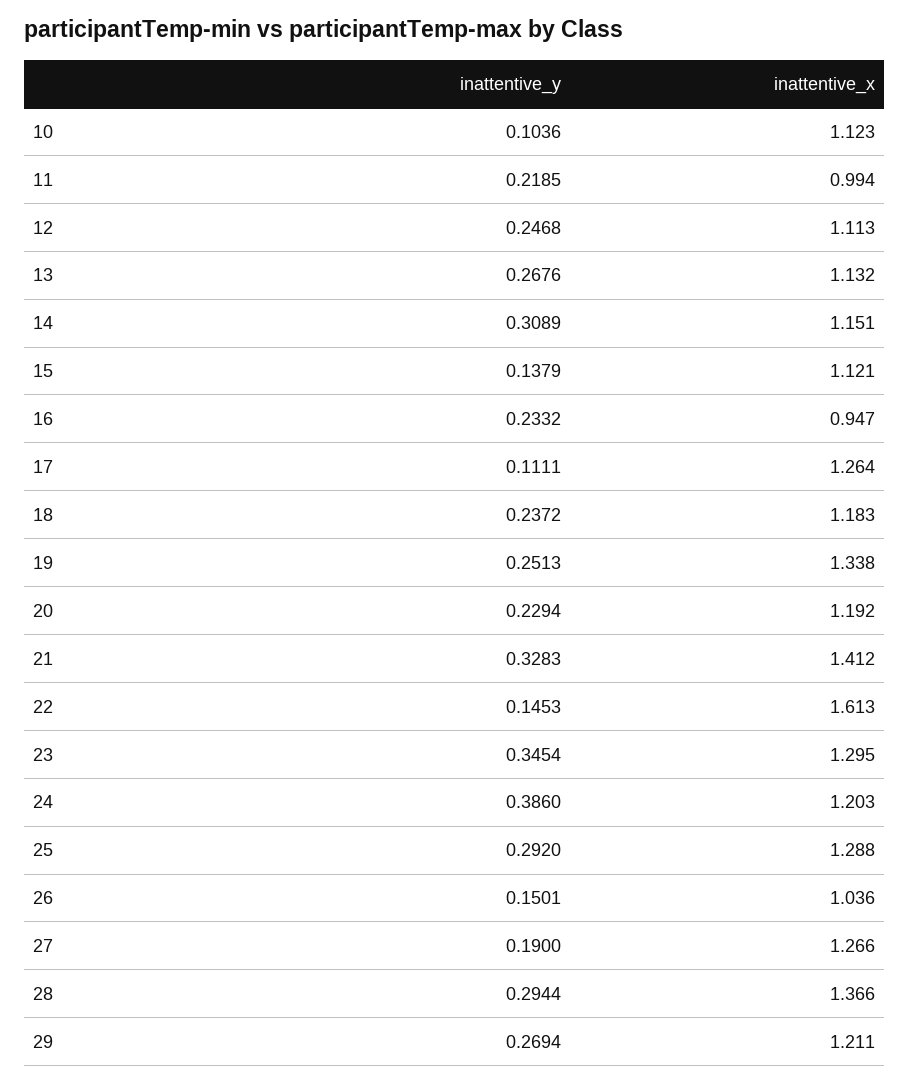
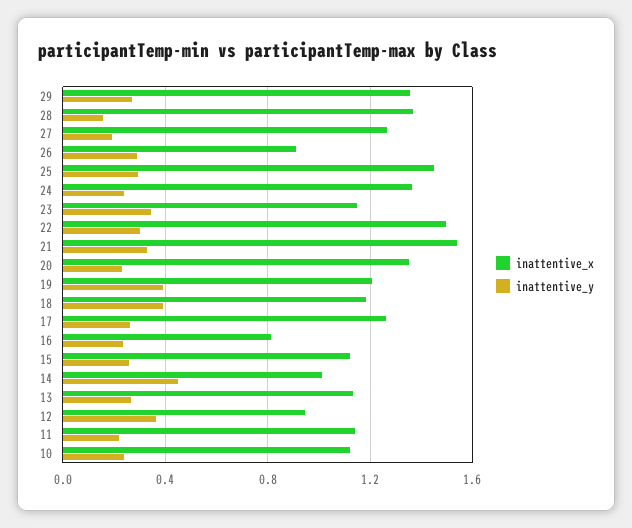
  {
    "inattentive_y": {
-     "10": 0.1036,
+     "10": 0.25,
      "11": 0.2185,
-     "12": 0.2468,
+     "12": 0.35,
      "13": 0.2676,
-     "14": 0.3089,
+     "14": 0.45,
-     "15": 0.1379,
+     "15": 0.25,
      "16": 0.2332,
-     "17": 0.1111,
+     "17": 0.25,
-     "18": 0.2372,
+     "18": 0.4,
-     "19": 0.2513,
+     "19": 0.4,
      "20": 0.2294,
      "21": 0.3283,
-     "22": 0.1453,
+     "22": 0.3,
      "23": 0.3454,
-     "24": 0.386,
+     "24": 0.25,
      "25": 0.292,
-     "26": 0.1501,
+     "26": 0.3,
      "27": 0.19,
-     "28": 0.2944,
+     "28": 0.15,
      "29": 0.2694
    },
    "inattentive_x": {
      "10": 1.123,
-     "11": 0.994,
+     "11": 1.15,
-     "12": 1.113,
+     "12": 0.95,
      "13": 1.132,
-     "14": 1.151,
+     "14": 1,
      "15": 1.121,
-     "16": 0.947,
+     "16": 0.8,
      "17": 1.264,
      "18": 1.183,
-     "19": 1.338,
+     "19": 1.2,
-     "20": 1.192,
+     "20": 1.35,
-     "21": 1.412,
+     "21": 1.55,
-     "22": 1.613,
+     "22": 1.5,
-     "23": 1.295,
+     "23": 1.15,
-     "24": 1.203,
+     "24": 1.35,
-     "25": 1.288,
+     "25": 1.45,
-     "26": 1.036,
+     "26": 0.9,
      "27": 1.266,
      "28": 1.366,
-     "29": 1.211
+     "29": 1.35
    }
  }

